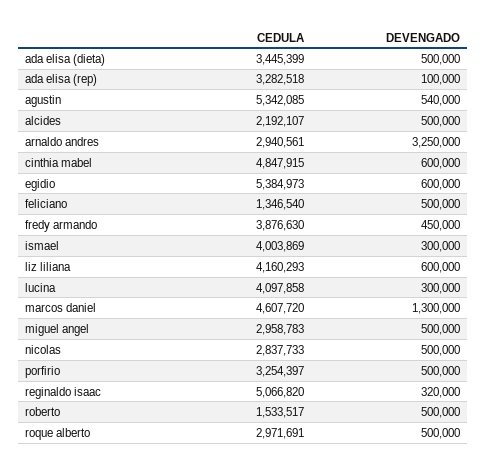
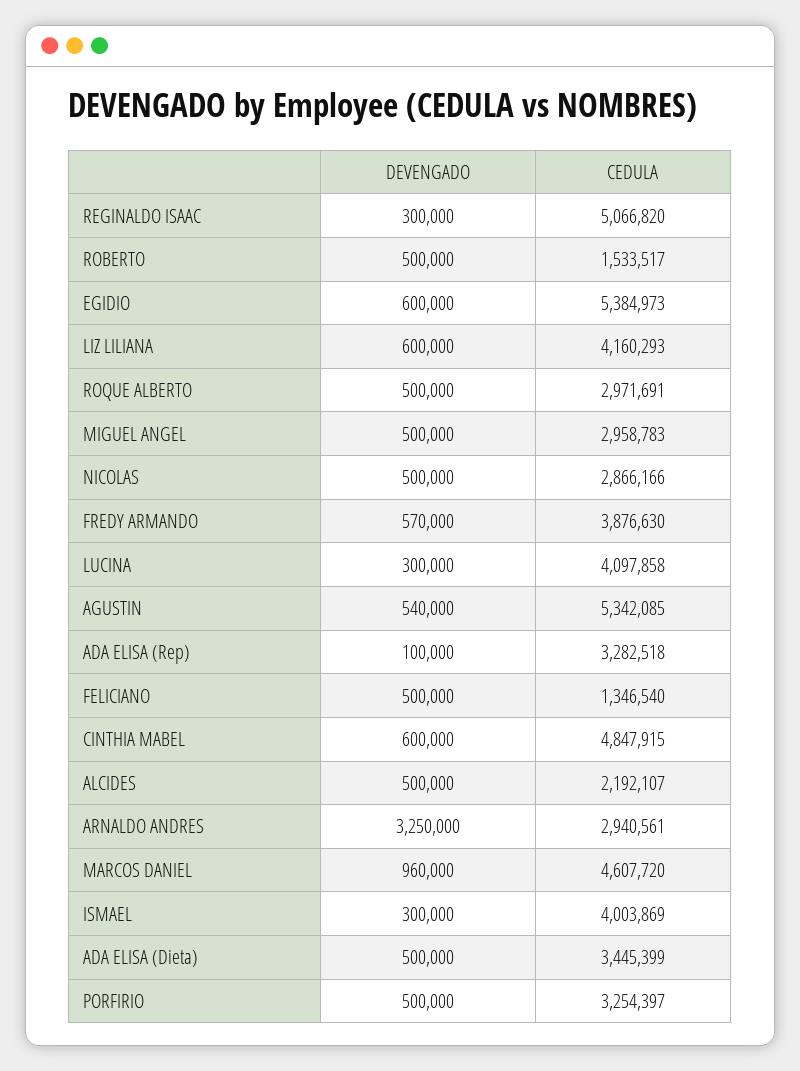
  {
    "CEDULA": {
      "ada elisa (dieta)": 3445399,
      "ada elisa (rep)": 3282518,
      "agustin": 5342085,
      "alcides": 2192107,
      "arnaldo andres": 2940561,
      "cinthia mabel": 4847915,
      "egidio": 5384973,
      "feliciano": 1346540,
      "fredy armando": 3876630,
      "ismael": 4003869,
      "liz liliana": 4160293,
      "lucina": 4097858,
      "marcos daniel": 4607720,
      "miguel angel": 2958783,
-     "nicolas": 2837733,
+     "nicolas": 2866166,
      "porfirio": 3254397,
      "reginaldo isaac": 5066820,
      "roberto": 1533517,
      "roque alberto": 2971691
    },
    "DEVENGADO": {
      "ada elisa (dieta)": 500000,
      "ada elisa (rep)": 100000,
      "agustin": 540000,
      "alcides": 500000,
      "arnaldo andres": 3250000,
      "cinthia mabel": 600000,
      "egidio": 600000,
      "feliciano": 500000,
-     "fredy armando": 450000,
+     "fredy armando": 570000,
      "ismael": 300000,
      "liz liliana": 600000,
      "lucina": 300000,
-     "marcos daniel": 1300000,
+     "marcos daniel": 960000,
      "miguel angel": 500000,
      "nicolas": 500000,
      "porfirio": 500000,
-     "reginaldo isaac": 320000,
+     "reginaldo isaac": 300000,
      "roberto": 500000,
      "roque alberto": 500000
    }
  }

